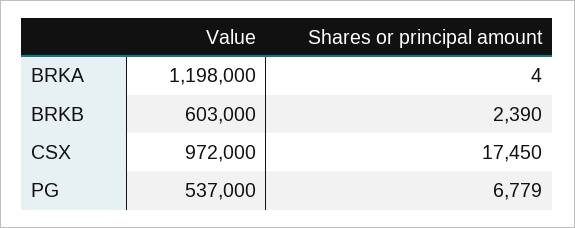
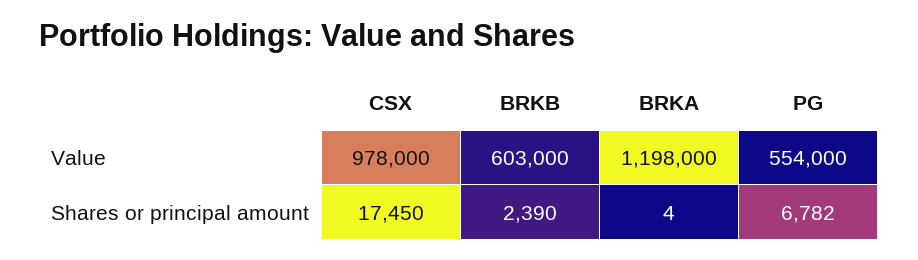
  {
    "Value": {
      "BRKA": 1198000,
      "BRKB": 603000,
-     "CSX": 972000,
+     "CSX": 978000,
-     "PG": 537000
+     "PG": 554000
    },
    "Shares or principal amount": {
      "BRKA": 4,
      "BRKB": 2390,
      "CSX": 17450,
-     "PG": 6779
+     "PG": 6782
    }
  }

